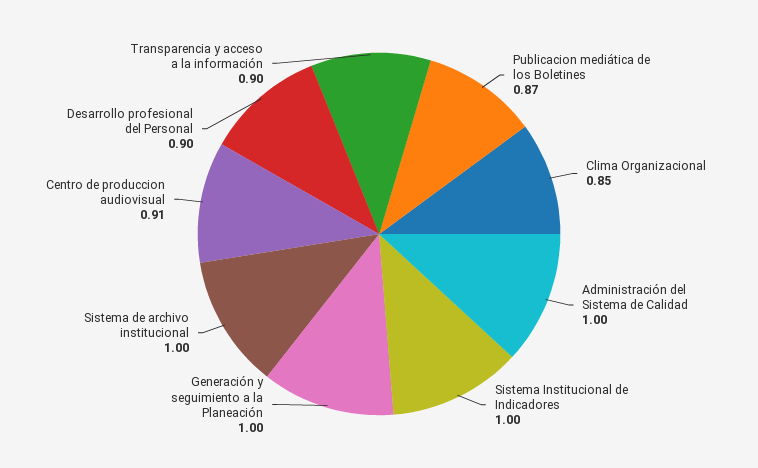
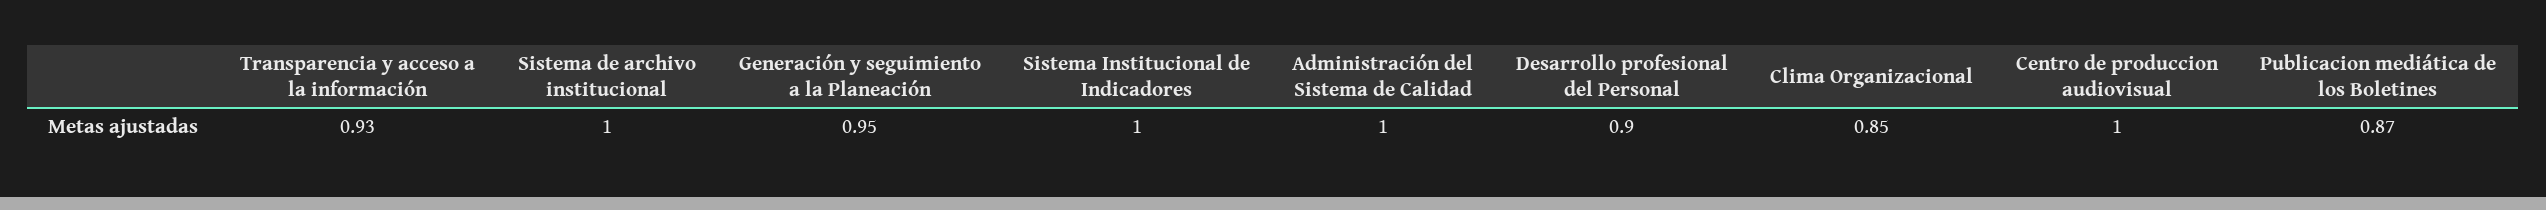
  {
    "Publicacion mediática de los Boletines": 0.87,
    "Clima Organizacional": 0.85,
    "Administración del Sistema de Calidad": 1,
    "Sistema Institucional de Indicadores": 1,
-   "Generación y seguimiento a la Planeación": 1,
+   "Generación y seguimiento a la Planeación": 0.95,
    "Sistema de archivo institucional": 1,
-   "Centro de produccion audiovisual": 0.91,
+   "Centro de produccion audiovisual": 1,
    "Desarrollo profesional del Personal": 0.9,
-   "Transparencia y acceso a la información": 0.9
+   "Transparencia y acceso a la información": 0.93
  }

